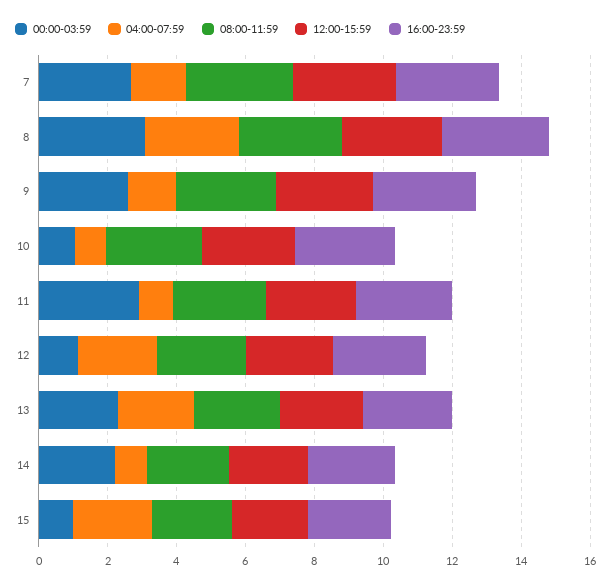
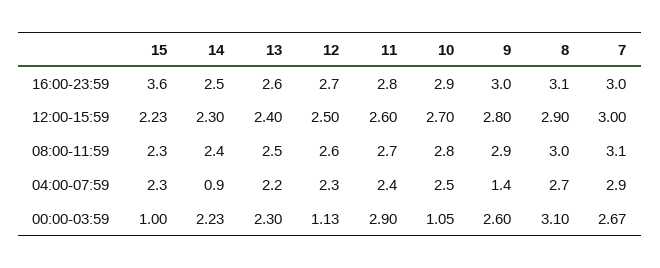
  {
    "00:00-03:59": {
      "7": 2.67,
      "8": 3.1,
      "9": 2.6,
      "10": 1.05,
      "11": 2.9,
      "12": 1.13,
      "13": 2.3,
      "14": 2.23,
      "15": 1
    },
    "04:00-07:59": {
-     "7": 1.5,
+     "7": 2.9,
      "8": 2.7,
      "9": 1.4,
-     "10": 1,
+     "10": 2.5,
-     "11": 1,
+     "11": 2.4,
      "12": 2.3,
      "13": 2.2,
      "14": 0.9,
      "15": 2.3
    },
    "08:00-11:59": {
      "7": 3.1,
      "8": 3,
      "9": 2.9,
      "10": 2.8,
      "11": 2.7,
      "12": 2.6,
      "13": 2.5,
      "14": 2.4,
      "15": 2.3
    },
    "12:00-15:59": {
      "7": 3,
      "8": 2.9,
      "9": 2.8,
      "10": 2.7,
      "11": 2.6,
      "12": 2.5,
      "13": 2.4,
      "14": 2.3,
      "15": 2.23
    },
    "16:00-23:59": {
      "7": 3,
      "8": 3.1,
      "9": 3,
      "10": 2.9,
      "11": 2.8,
      "12": 2.7,
      "13": 2.6,
      "14": 2.5,
-     "15": 2.5
+     "15": 3.6
    }
  }

